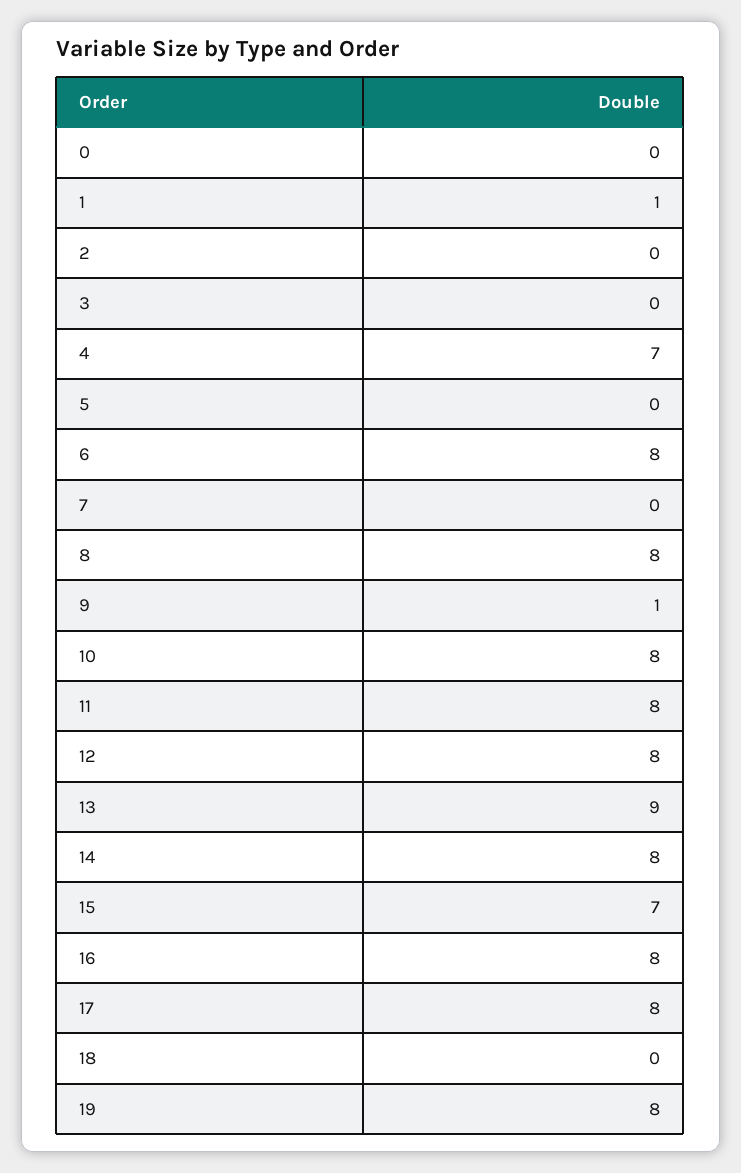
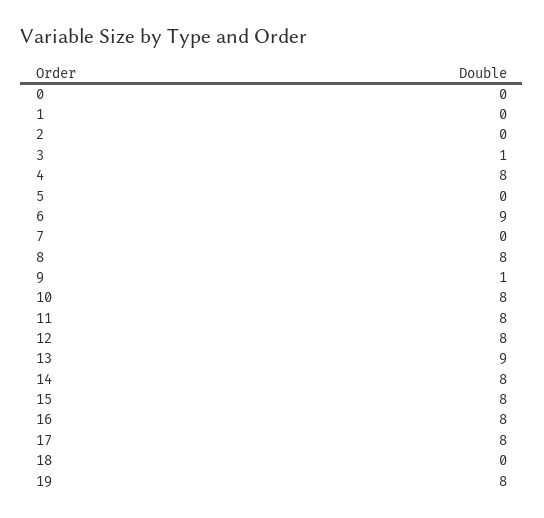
  {
    "0": 0,
-   "1": 1,
+   "1": 0,
    "2": 0,
-   "3": 0,
+   "3": 1,
-   "4": 7,
+   "4": 8,
    "5": 0,
-   "6": 8,
+   "6": 9,
    "7": 0,
    "8": 8,
    "9": 1,
    "10": 8,
    "11": 8,
    "12": 8,
    "13": 9,
    "14": 8,
-   "15": 7,
+   "15": 8,
    "16": 8,
    "17": 8,
    "18": 0,
    "19": 8
  }

